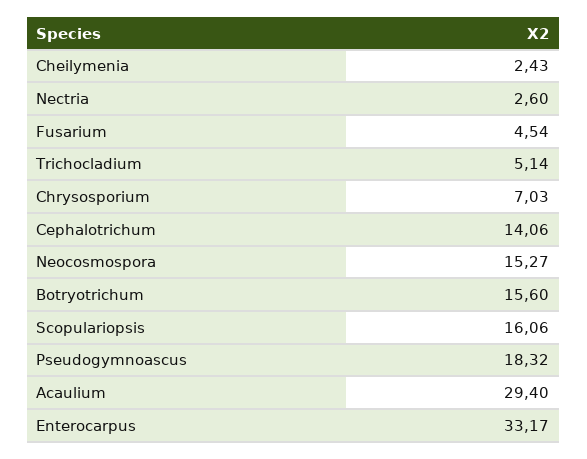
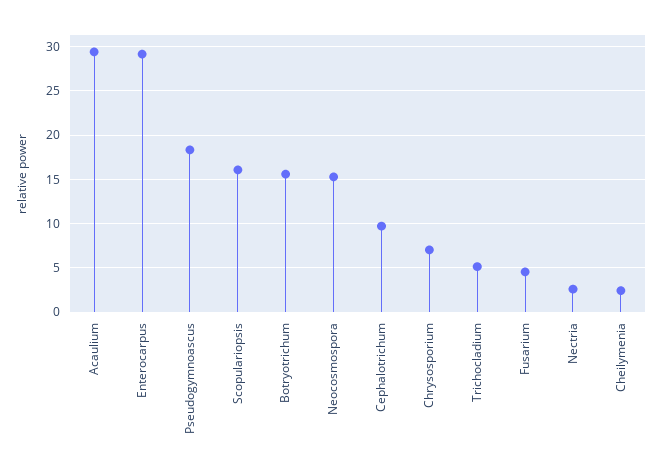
  {
    "Cheilymenia": 2.43,
    "Nectria": 2.6,
    "Fusarium": 4.54,
    "Trichocladium": 5.14,
    "Chrysosporium": 7.03,
-   "Cephalotrichum": 14.06,
+   "Cephalotrichum": 10,
    "Neocosmospora": 15.27,
    "Botryotrichum": 15.6,
    "Scopulariopsis": 16.06,
    "Pseudogymnoascus": 18.32,
    "Acaulium": 29.4,
-   "Enterocarpus": 33.17
+   "Enterocarpus": 29
  }

